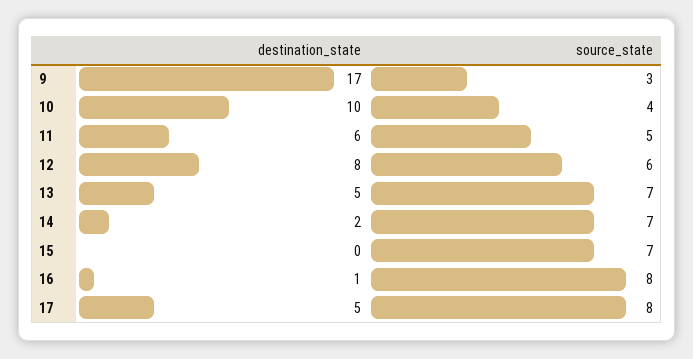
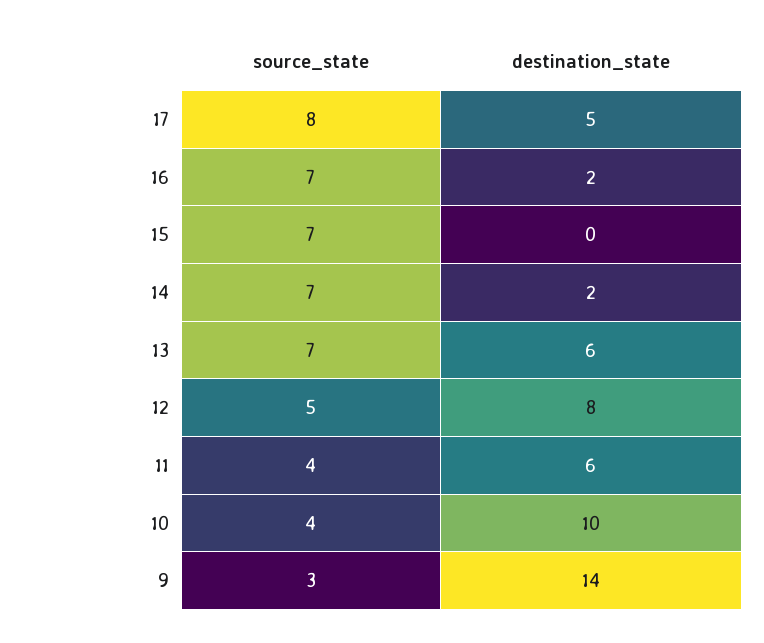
  {
    "destination_state": {
-     "9": 17,
+     "9": 14,
      "10": 10,
      "11": 6,
      "12": 8,
-     "13": 5,
+     "13": 6,
      "14": 2,
      "15": 0,
-     "16": 1,
+     "16": 2,
      "17": 5
    },
    "source_state": {
      "9": 3,
      "10": 4,
-     "11": 5,
+     "11": 4,
-     "12": 6,
+     "12": 5,
      "13": 7,
      "14": 7,
      "15": 7,
-     "16": 8,
+     "16": 7,
      "17": 8
    }
  }

